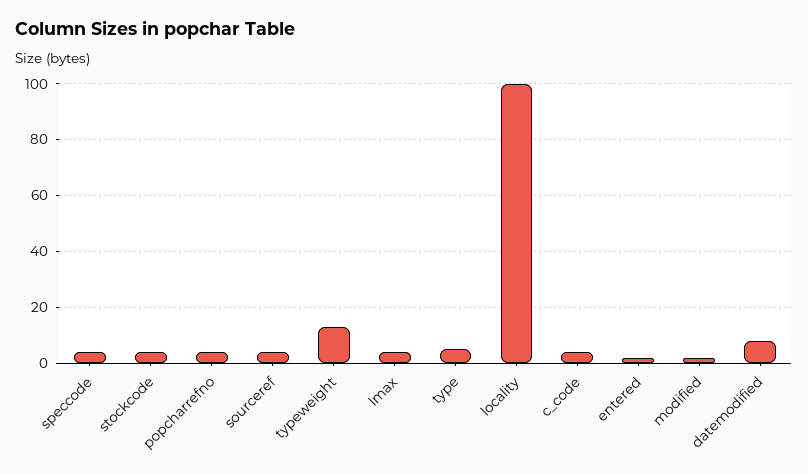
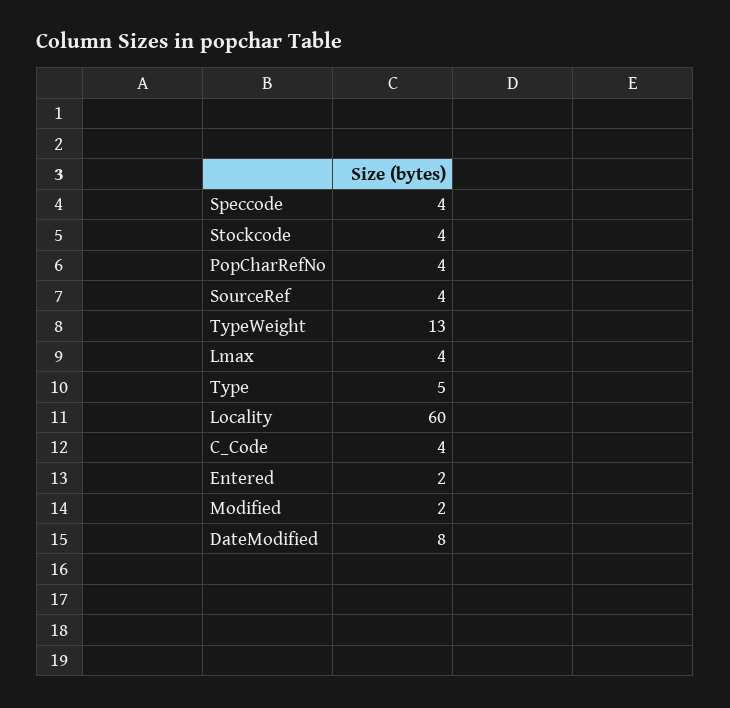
  {
    "speccode": 4,
    "stockcode": 4,
    "popcharrefno": 4,
    "sourceref": 4,
    "typeweight": 13,
    "lmax": 4,
    "type": 5,
-   "locality": 100,
+   "locality": 60,
    "c_code": 4,
    "entered": 2,
    "modified": 2,
    "datemodified": 8
  }

